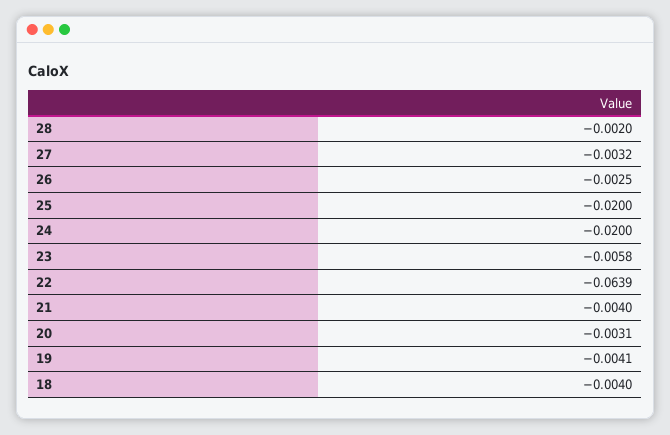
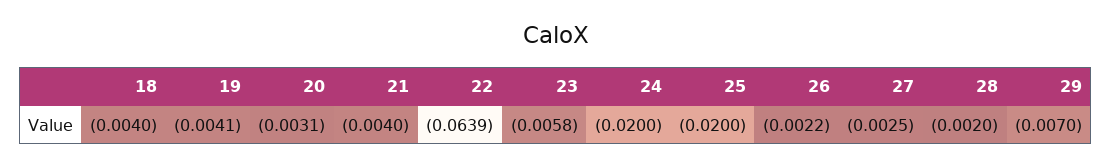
  {
    "28": -0.002,
-   "27": -0.0032,
+   "27": -0.0025,
-   "26": -0.0025,
+   "26": -0.0022,
    "25": -0.02,
    "24": -0.02,
    "23": -0.0058,
    "22": -0.0639,
    "21": -0.004,
    "20": -0.0031,
    "19": -0.0041,
-   "18": -0.004
+   "18": -0.004,
+   "29": -0.007
  }

